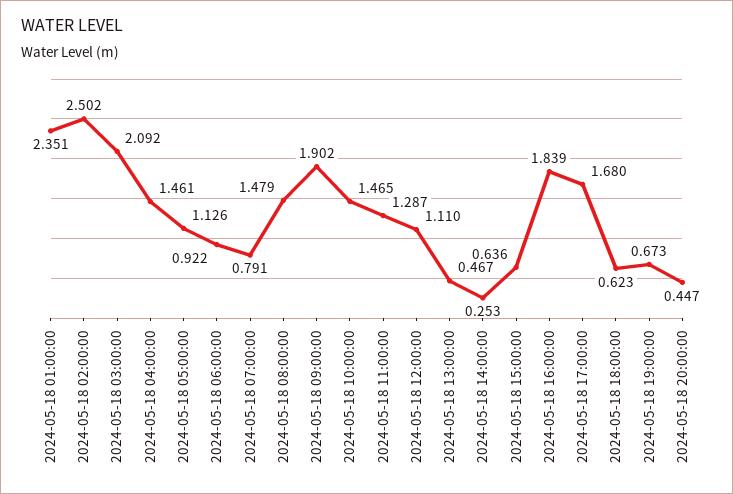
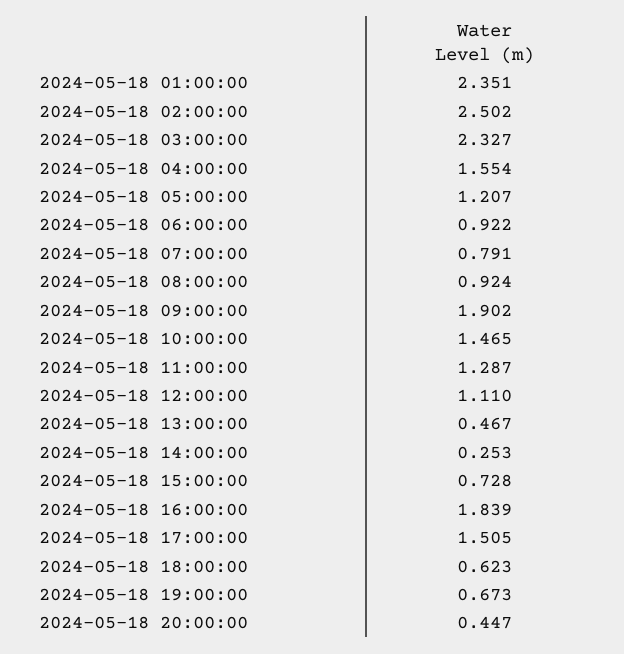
  {
    "2024-05-18 01:00:00": 2.351,
    "2024-05-18 02:00:00": 2.502,
-   "2024-05-18 03:00:00": 2.092,
+   "2024-05-18 03:00:00": 2.327,
-   "2024-05-18 04:00:00": 1.461,
+   "2024-05-18 04:00:00": 1.554,
-   "2024-05-18 05:00:00": 1.126,
+   "2024-05-18 05:00:00": 1.207,
    "2024-05-18 06:00:00": 0.922,
    "2024-05-18 07:00:00": 0.791,
-   "2024-05-18 08:00:00": 1.479,
+   "2024-05-18 08:00:00": 0.924,
    "2024-05-18 09:00:00": 1.902,
    "2024-05-18 10:00:00": 1.465,
    "2024-05-18 11:00:00": 1.287,
    "2024-05-18 12:00:00": 1.11,
    "2024-05-18 13:00:00": 0.467,
    "2024-05-18 14:00:00": 0.253,
-   "2024-05-18 15:00:00": 0.636,
+   "2024-05-18 15:00:00": 0.728,
    "2024-05-18 16:00:00": 1.839,
-   "2024-05-18 17:00:00": 1.68,
+   "2024-05-18 17:00:00": 1.505,
    "2024-05-18 18:00:00": 0.623,
    "2024-05-18 19:00:00": 0.673,
    "2024-05-18 20:00:00": 0.447
  }

